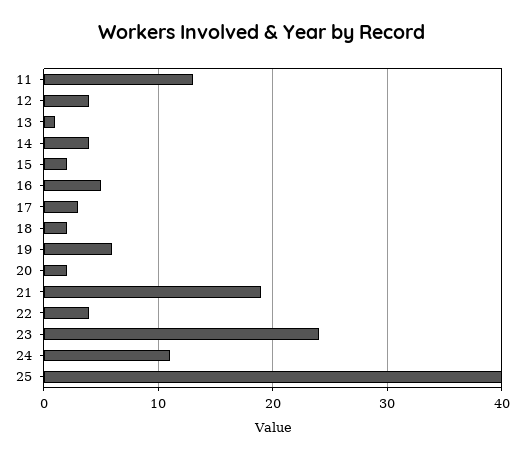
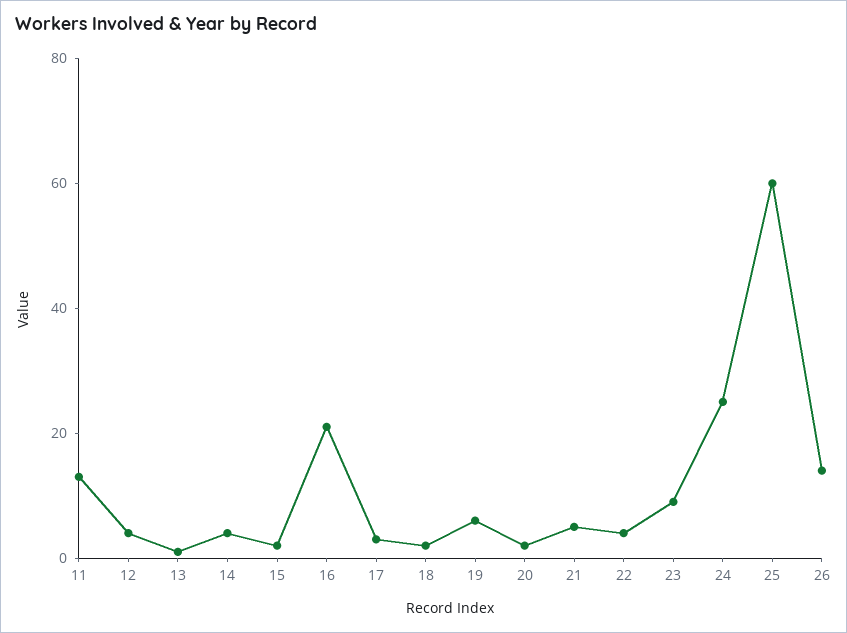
  {
    "11": 13,
    "12": 4,
    "13": 1,
    "14": 4,
    "15": 2,
-   "16": 5,
+   "16": 20,
    "17": 3,
    "18": 2,
    "19": 6,
    "20": 2,
-   "21": 19,
+   "21": 5,
    "22": 4,
-   "23": 24,
+   "23": 10,
-   "24": 11,
+   "24": 25,
-   "25": 40
+   "25": 60,
+   "26": 15
  }

